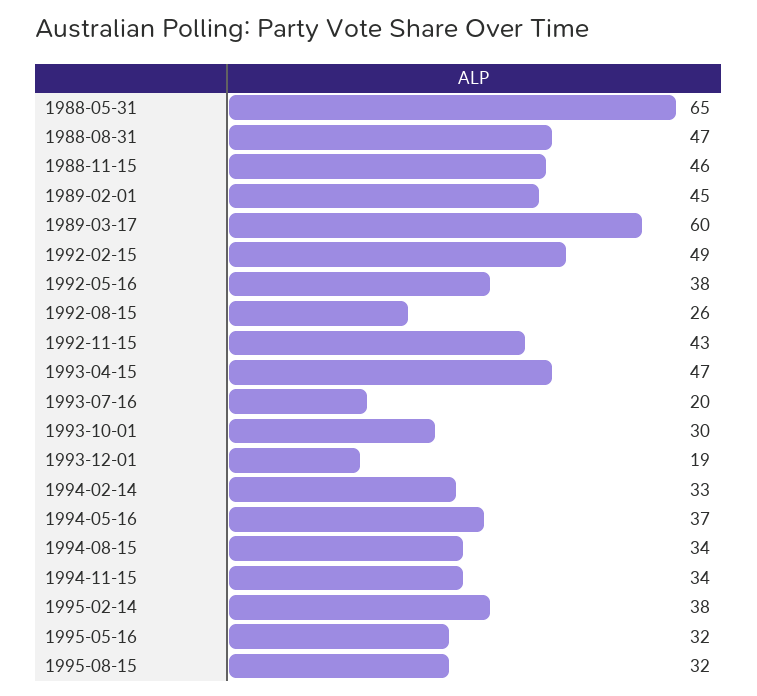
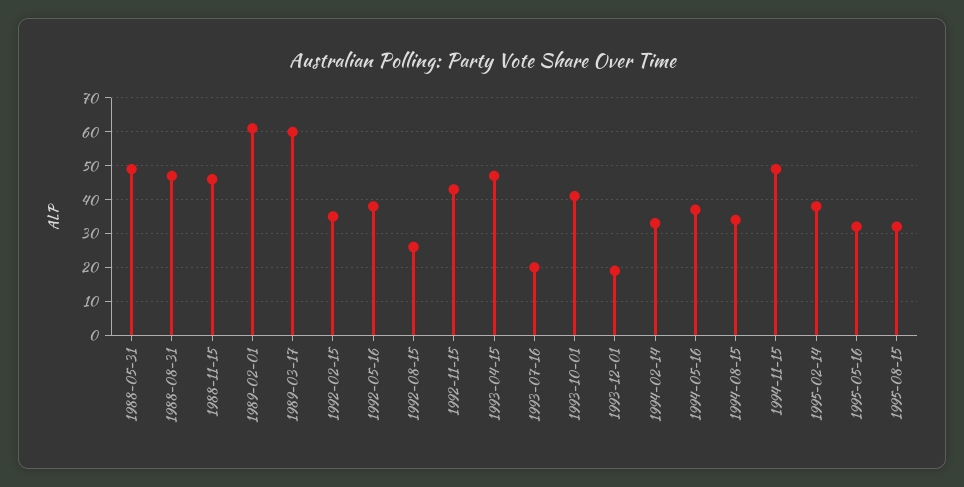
  {
-   "1988-05-31": 65,
+   "1988-05-31": 50,
    "1988-08-31": 47,
    "1988-11-15": 46,
-   "1989-02-01": 45,
+   "1989-02-01": 60,
    "1989-03-17": 60,
-   "1992-02-15": 49,
+   "1992-02-15": 35,
    "1992-05-16": 38,
    "1992-08-15": 26,
    "1992-11-15": 43,
    "1993-04-15": 47,
    "1993-07-16": 20,
-   "1993-10-01": 30,
+   "1993-10-01": 40,
    "1993-12-01": 19,
    "1994-02-14": 33,
    "1994-05-16": 37,
    "1994-08-15": 34,
-   "1994-11-15": 34,
+   "1994-11-15": 50,
    "1995-02-14": 38,
    "1995-05-16": 32,
    "1995-08-15": 32
  }

